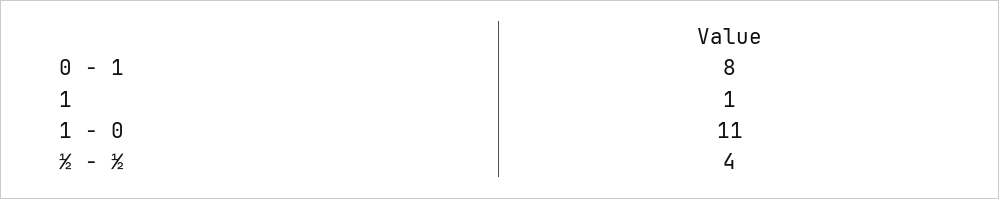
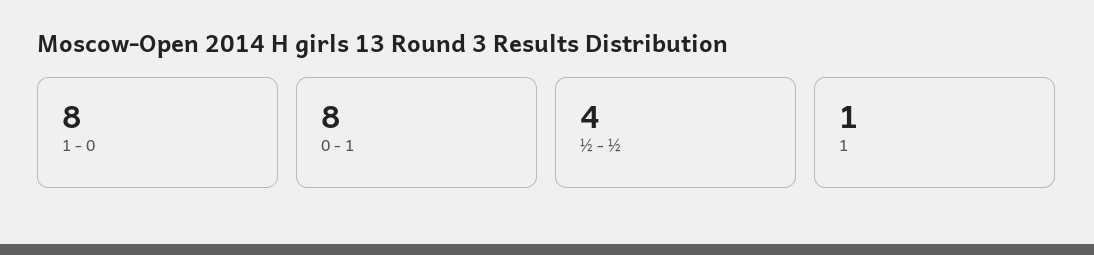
  {
    "0 - 1": 8,
    "1": 1,
-   "1 - 0": 11,
+   "1 - 0": 8,
    "½ - ½": 4
  }

